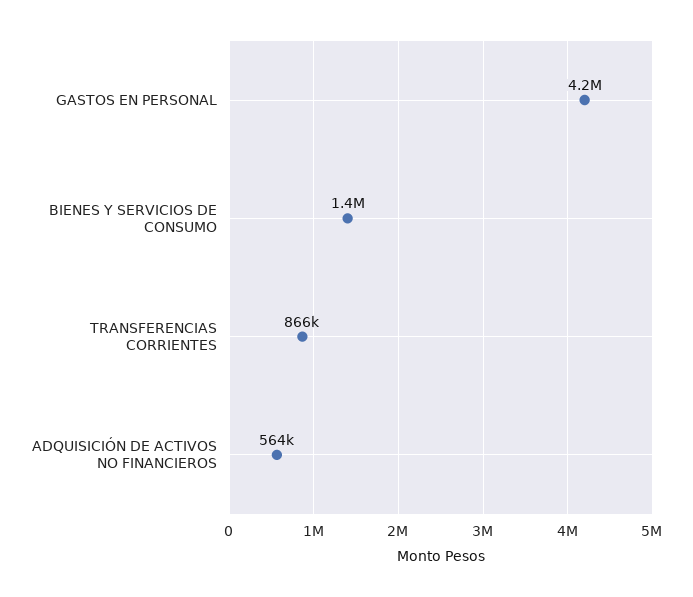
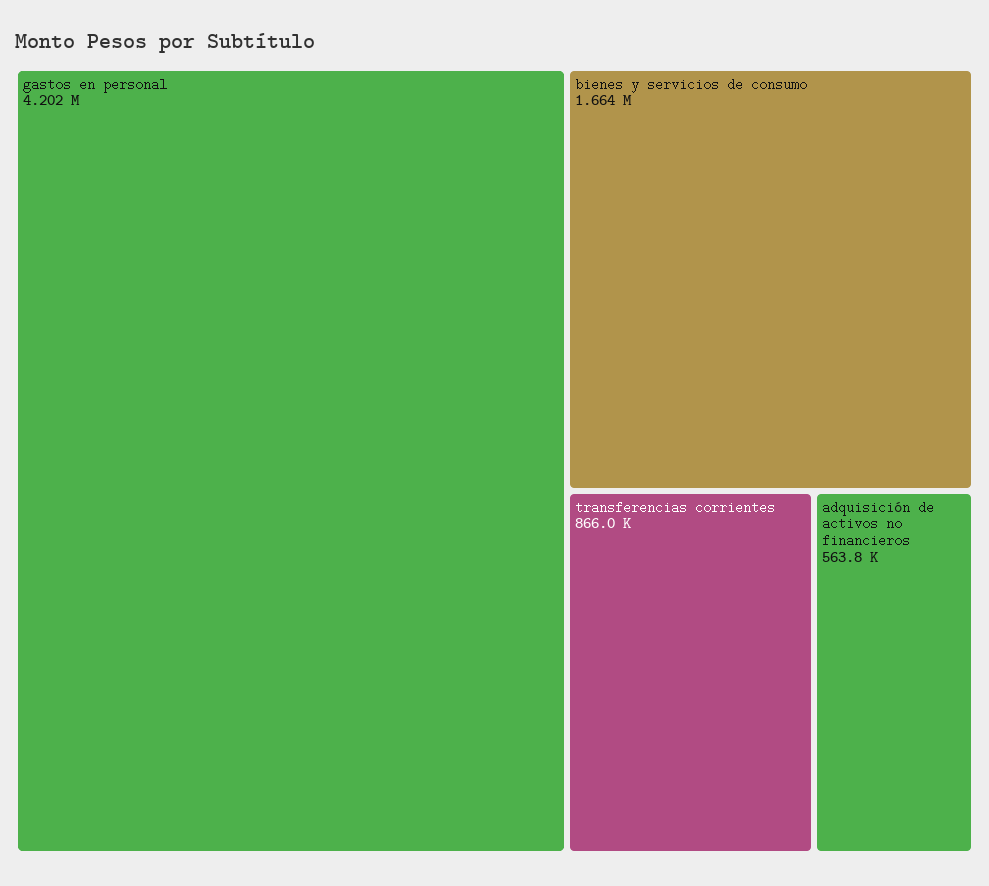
  {
    "GASTOS EN PERSONAL": 4202000,
-   "BIENES Y SERVICIOS DE CONSUMO": 1400000,
+   "BIENES Y SERVICIOS DE CONSUMO": 1664000,
    "TRANSFERENCIAS CORRIENTES": 866000,
    "ADQUISICIÓN DE ACTIVOS NO FINANCIEROS": 563800
  }

